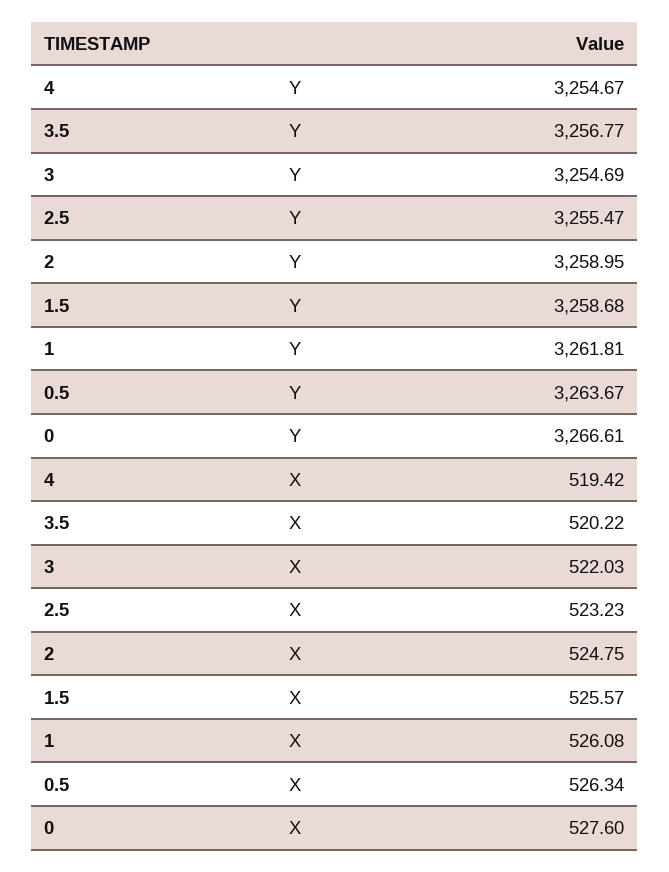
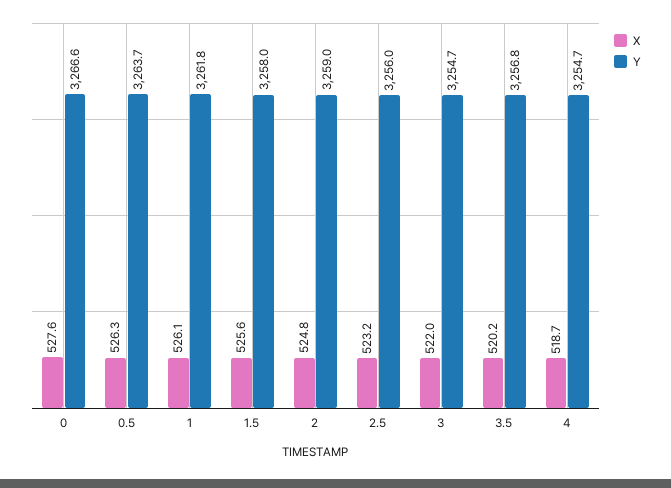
  {
    "Y": {
      "4": 3254.67,
      "3.5": 3256.77,
      "3": 3254.69,
-     "2.5": 3255.47,
+     "2.5": 3256,
      "2": 3258.95,
-     "1.5": 3258.68,
+     "1.5": 3258,
      "1": 3261.81,
      "0.5": 3263.67,
      "0": 3266.61
    },
    "X": {
-     "4": 519.42,
+     "4": 518.7,
      "3.5": 520.22,
      "3": 522.03,
      "2.5": 523.23,
      "2": 524.75,
      "1.5": 525.57,
      "1": 526.08,
      "0.5": 526.34,
      "0": 527.6
    }
  }

